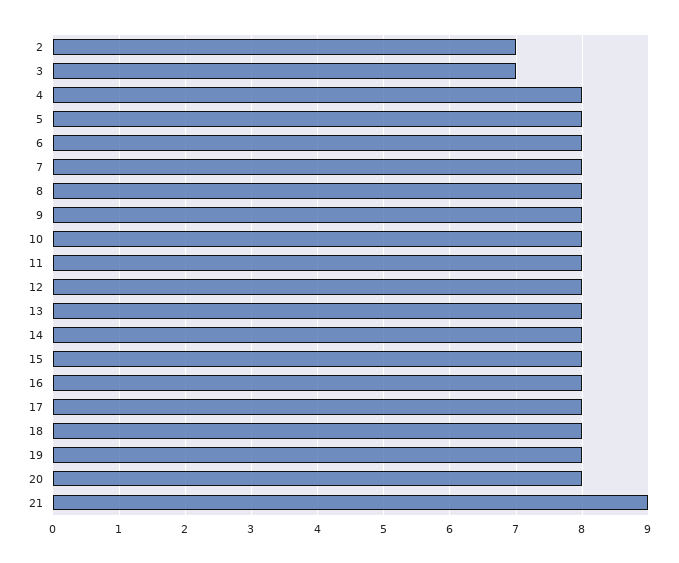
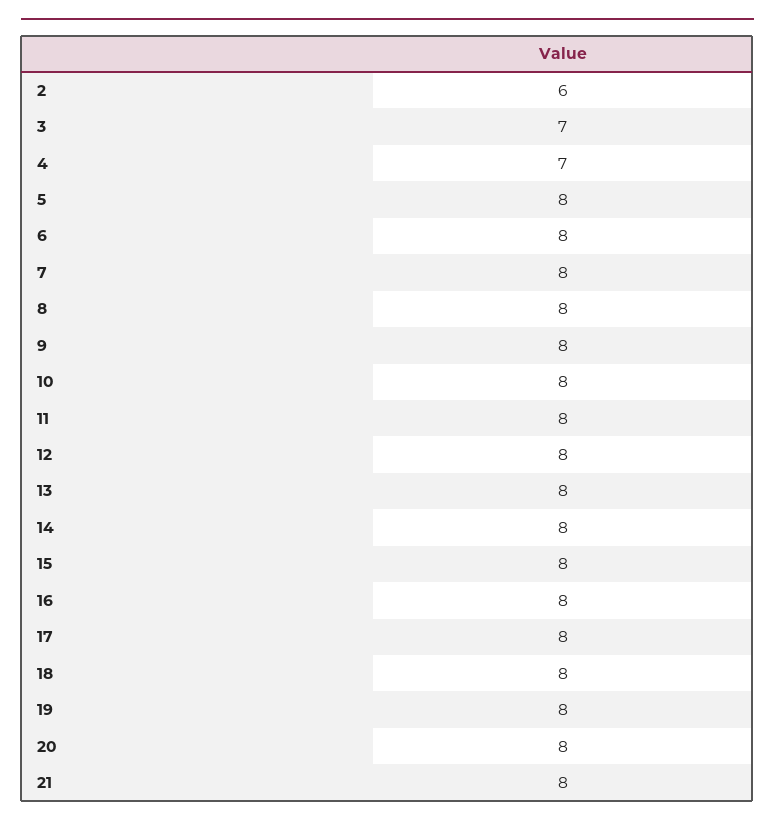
  {
-   "2": 7,
+   "2": 6,
    "3": 7,
-   "4": 8,
+   "4": 7,
    "5": 8,
    "6": 8,
    "7": 8,
    "8": 8,
    "9": 8,
    "10": 8,
    "11": 8,
    "12": 8,
    "13": 8,
    "14": 8,
    "15": 8,
    "16": 8,
    "17": 8,
    "18": 8,
    "19": 8,
    "20": 8,
-   "21": 9
+   "21": 8
  }

